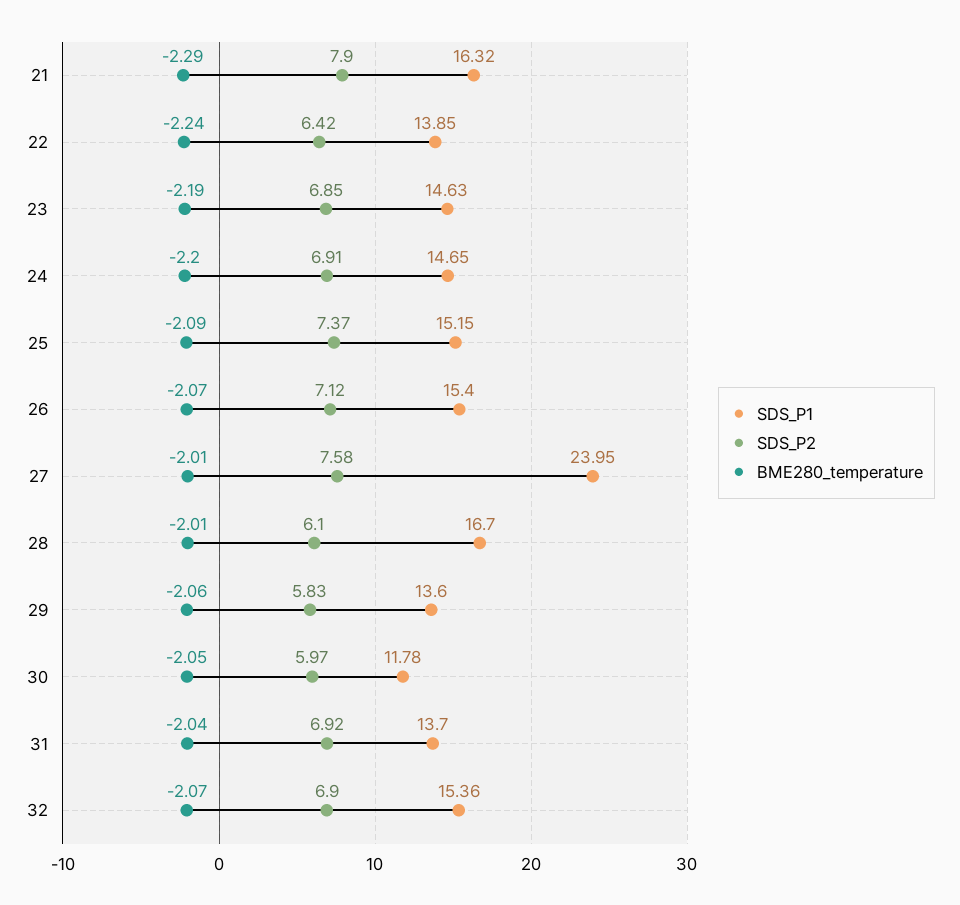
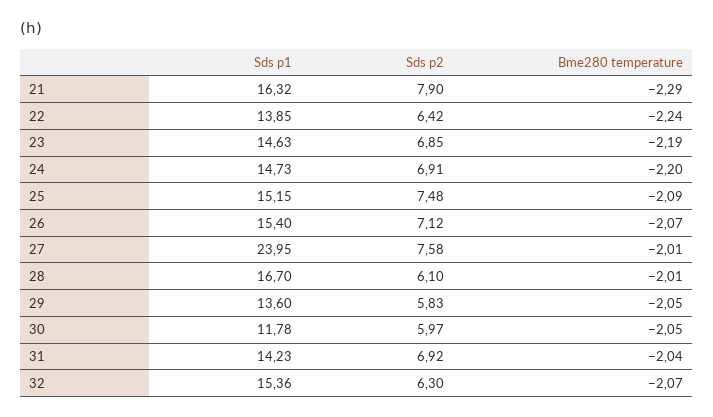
  {
    "SDS_P1": {
      "21": 16.32,
      "22": 13.85,
      "23": 14.63,
-     "24": 14.65,
+     "24": 14.73,
      "25": 15.15,
      "26": 15.4,
      "27": 23.95,
      "28": 16.7,
      "29": 13.6,
      "30": 11.78,
-     "31": 13.7,
+     "31": 14.23,
      "32": 15.36
    },
    "SDS_P2": {
      "21": 7.9,
      "22": 6.42,
      "23": 6.85,
      "24": 6.91,
-     "25": 7.37,
+     "25": 7.48,
      "26": 7.12,
      "27": 7.58,
      "28": 6.1,
      "29": 5.83,
      "30": 5.97,
      "31": 6.92,
-     "32": 6.9
+     "32": 6.3
    },
    "BME280_temperature": {
      "21": -2.29,
      "22": -2.24,
      "23": -2.19,
      "24": -2.2,
      "25": -2.09,
      "26": -2.07,
      "27": -2.01,
      "28": -2.01,
-     "29": -2.06,
+     "29": -2.05,
      "30": -2.05,
      "31": -2.04,
      "32": -2.07
    }
  }

